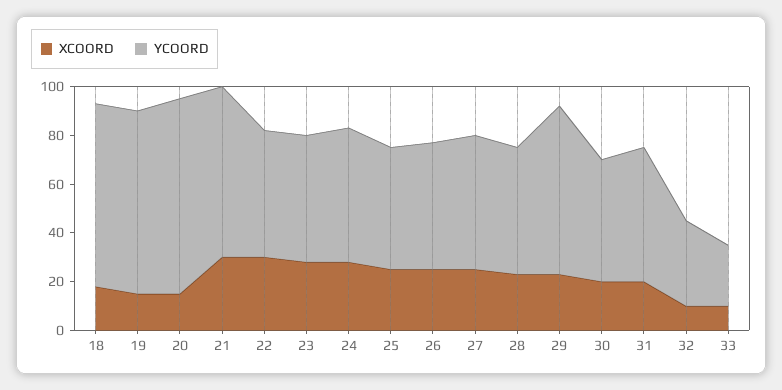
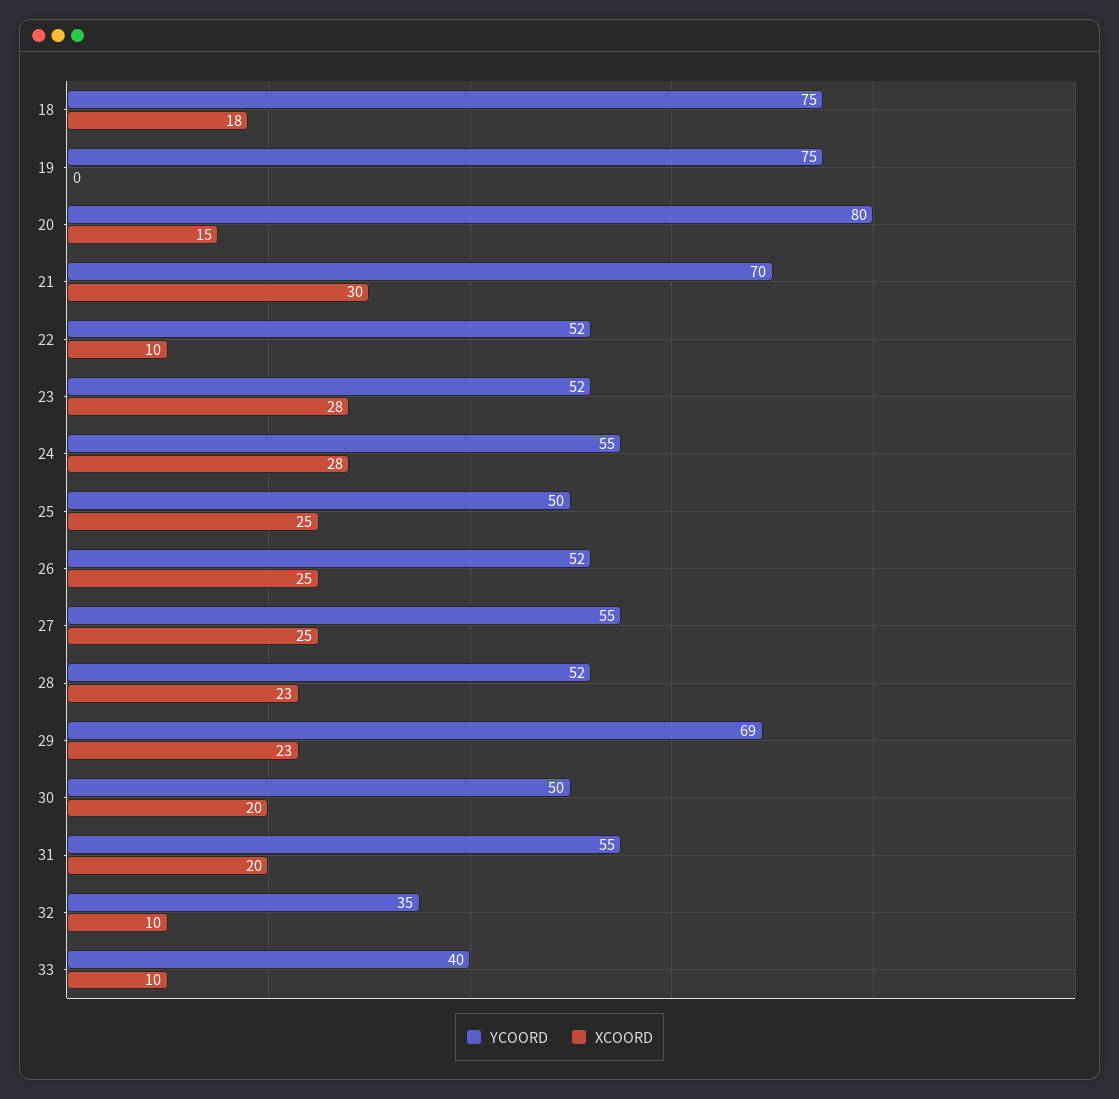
  {
    "XCOORD": {
      "18": 18,
-     "19": 15,
+     "19": 0,
      "20": 15,
      "21": 30,
-     "22": 30,
+     "22": 10,
      "23": 28,
      "24": 28,
      "25": 25,
      "26": 25,
      "27": 25,
      "28": 23,
      "29": 23,
      "30": 20,
      "31": 20,
      "32": 10,
      "33": 10
    },
    "YCOORD": {
      "18": 75,
      "19": 75,
      "20": 80,
      "21": 70,
      "22": 52,
      "23": 52,
      "24": 55,
      "25": 50,
      "26": 52,
      "27": 55,
      "28": 52,
      "29": 69,
      "30": 50,
      "31": 55,
      "32": 35,
-     "33": 25
+     "33": 40
    }
  }

